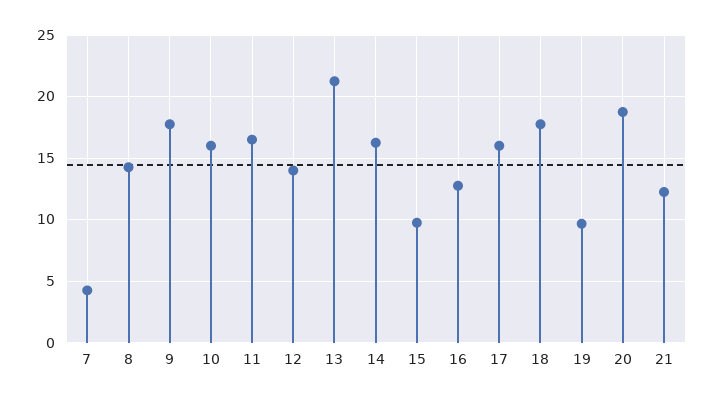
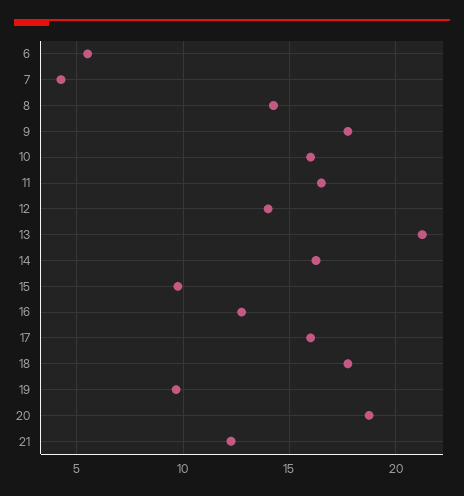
  {
    "7": 4.5,
    "8": 14.5,
    "9": 18,
    "10": 16,
    "11": 16.5,
    "12": 14,
    "13": 21.5,
    "14": 16.5,
    "15": 10,
    "16": 13,
    "17": 16,
    "18": 18,
    "19": 9.5,
    "20": 19,
-   "21": 12.5
+   "21": 12.5,
+   "6": 5.5
  }

